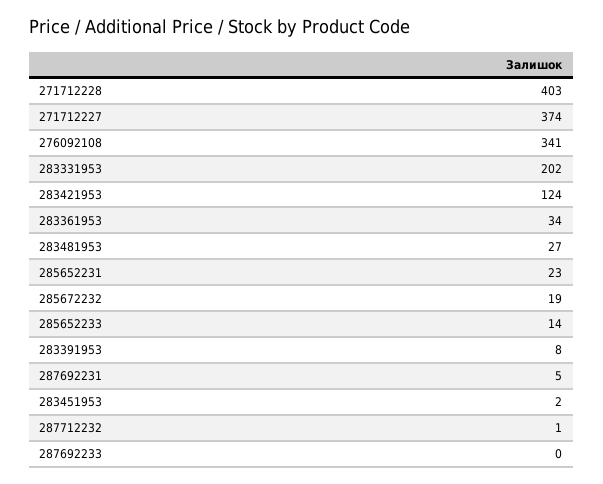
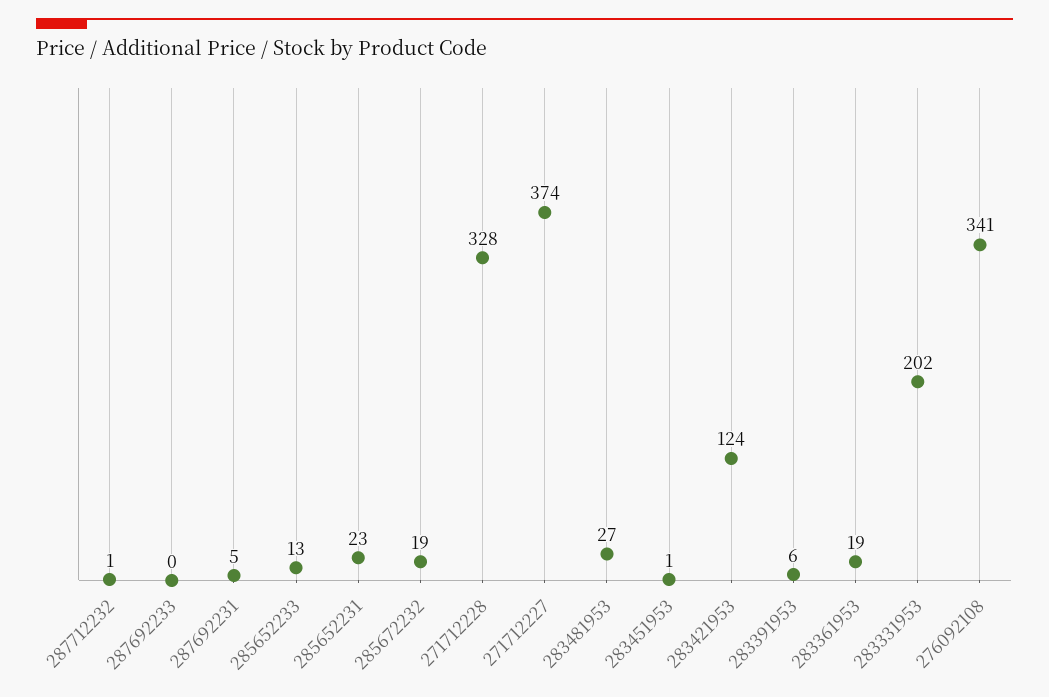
  {
-   "271712228": 403,
+   "271712228": 328,
    "271712227": 374,
    "276092108": 341,
    "283331953": 202,
    "283421953": 124,
-   "283361953": 34,
+   "283361953": 19,
    "283481953": 27,
    "285652231": 23,
    "285672232": 19,
-   "285652233": 14,
+   "285652233": 13,
-   "283391953": 8,
+   "283391953": 6,
    "287692231": 5,
-   "283451953": 2,
+   "283451953": 1,
    "287712232": 1,
    "287692233": 0
  }

